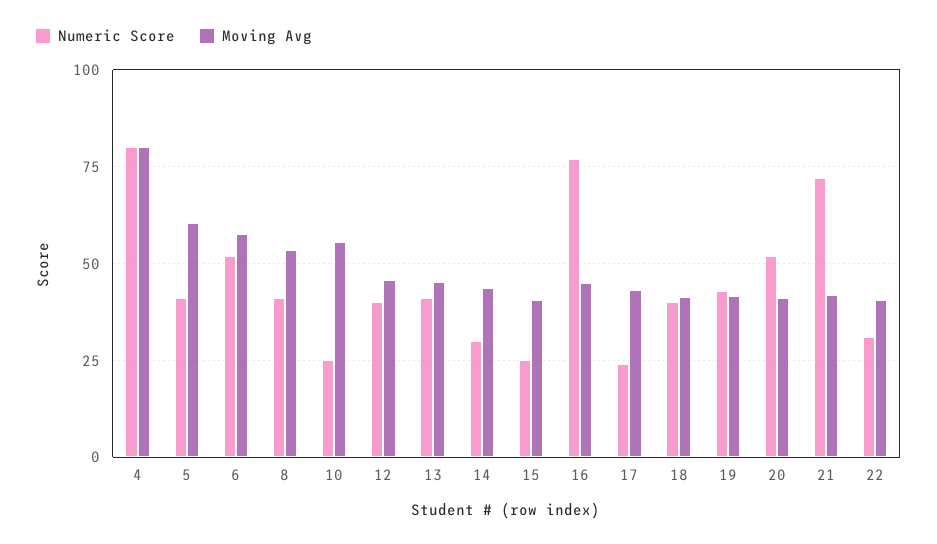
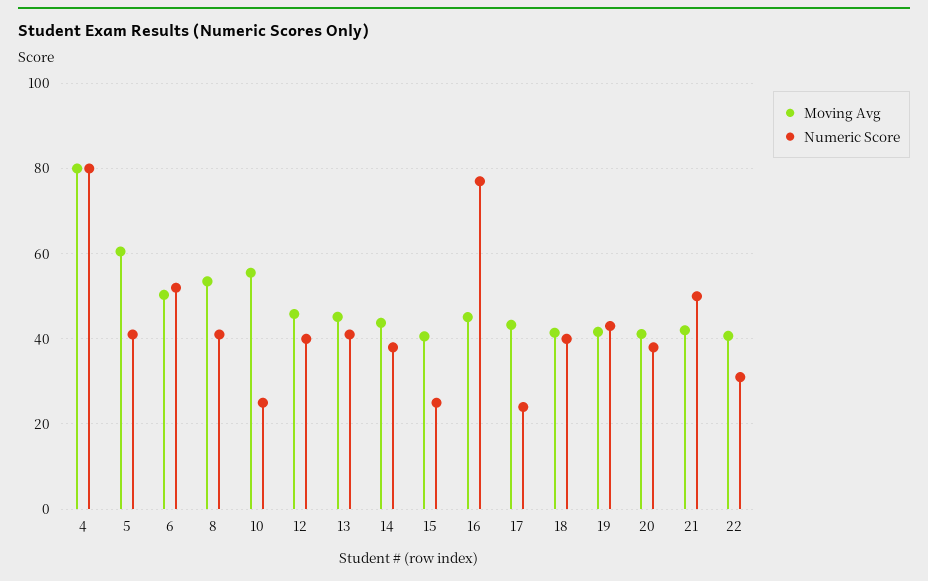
  {
    "Numeric Score": {
      "4": 80,
      "5": 42,
      "6": 52,
      "8": 42,
      "10": 26,
      "12": 40,
      "13": 42,
-     "14": 30,
+     "14": 38,
      "15": 26,
      "16": 78,
      "17": 24,
      "18": 40,
      "19": 44,
-     "20": 52.5,
+     "20": 38,
-     "21": 72.5,
+     "21": 50,
      "22": 32
    },
    "Moving Avg": {
      "4": 80,
      "5": 60,
-     "6": 57.5,
+     "6": 50,
      "8": 54,
      "10": 56,
      "12": 46,
      "13": 46,
      "14": 44,
      "15": 40,
      "16": 46,
      "17": 44,
      "18": 42,
      "19": 42,
      "20": 42,
      "21": 42,
      "22": 40
    }
  }

